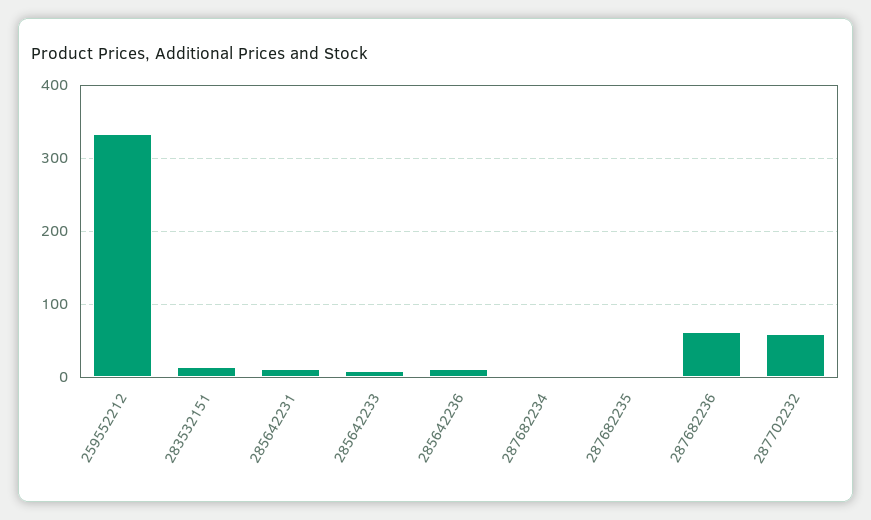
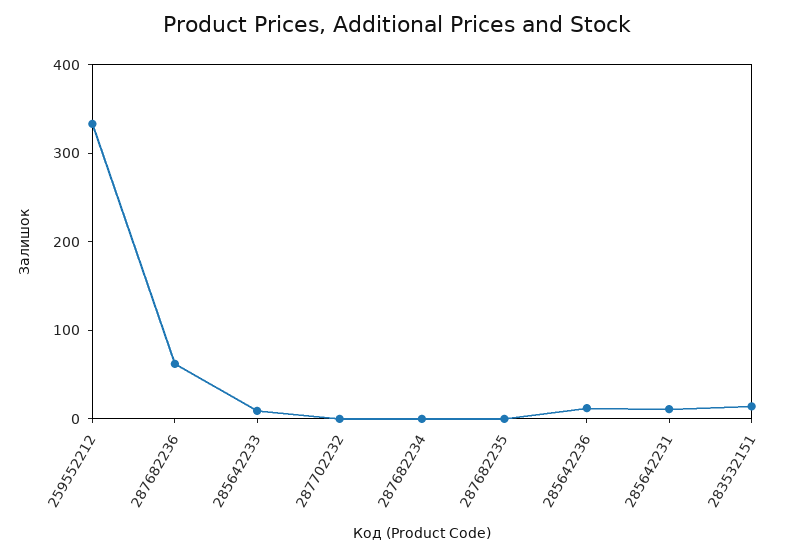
  {
    "259552212": 330,
    "283532151": 10,
    "285642231": 10,
    "285642233": 10,
    "285642236": 10,
    "287682234": 0,
    "287682235": 0,
    "287682236": 60,
-   "287702232": 60
+   "287702232": 0
  }

